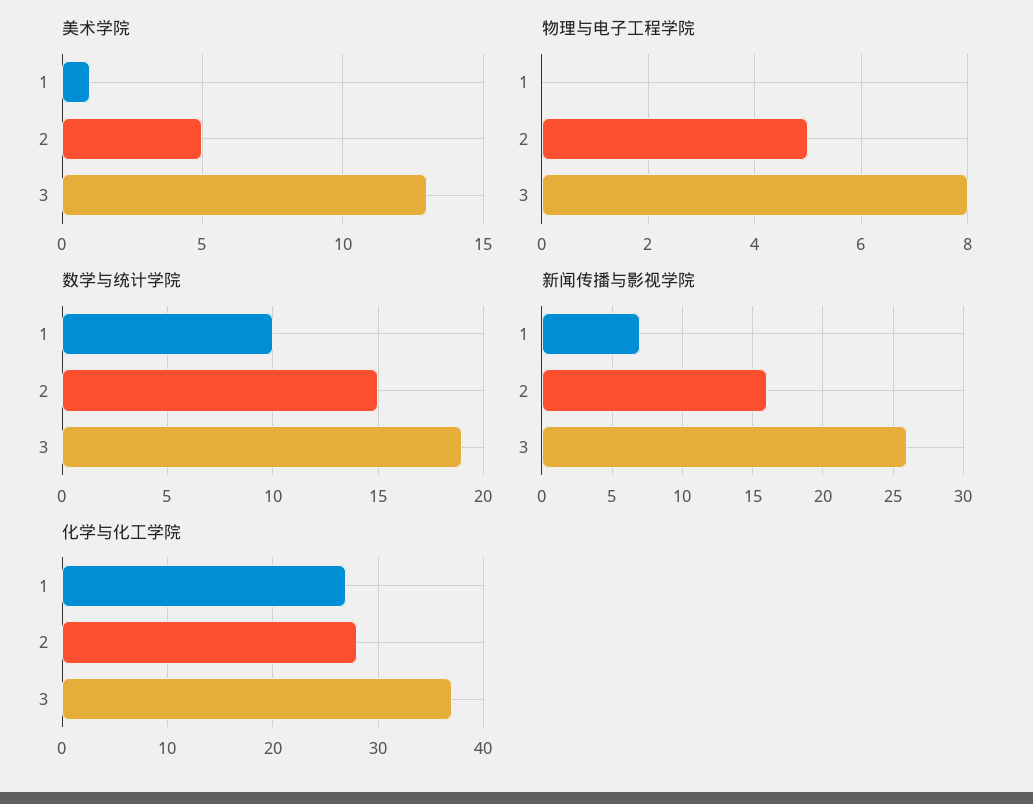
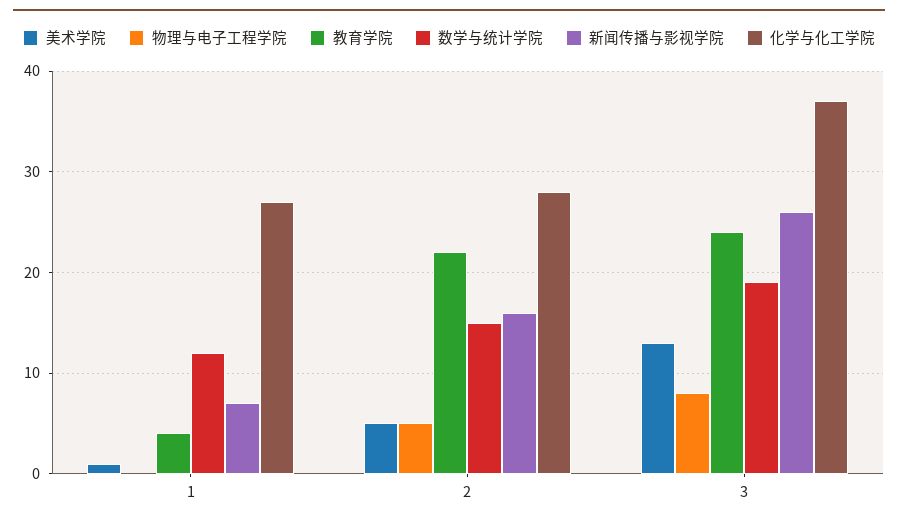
  {
    "美术学院": {
      "1": 1,
      "2": 5,
      "3": 13
    },
    "物理与电子工程学院": {
      "1": 0,
      "2": 5,
      "3": 8
    },
    "数学与统计学院": {
-     "1": 10,
+     "1": 12,
      "2": 15,
      "3": 19
    },
    "新闻传播与影视学院": {
      "1": 7,
      "2": 16,
      "3": 26
    },
    "化学与化工学院": {
      "1": 27,
      "2": 28,
      "3": 37
-   }
+   },
+   "教育学院": {
+     "1": 4,
+     "2": 22,
+     "3": 24
+   }
  }

